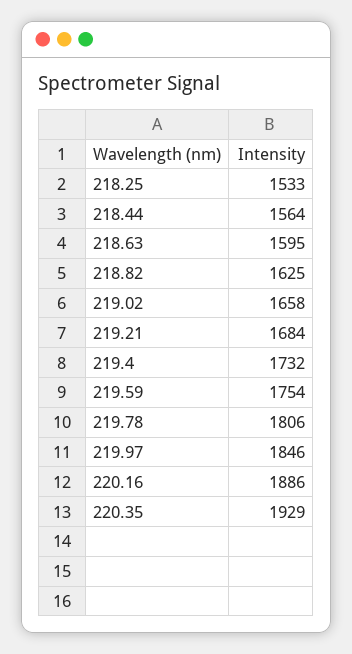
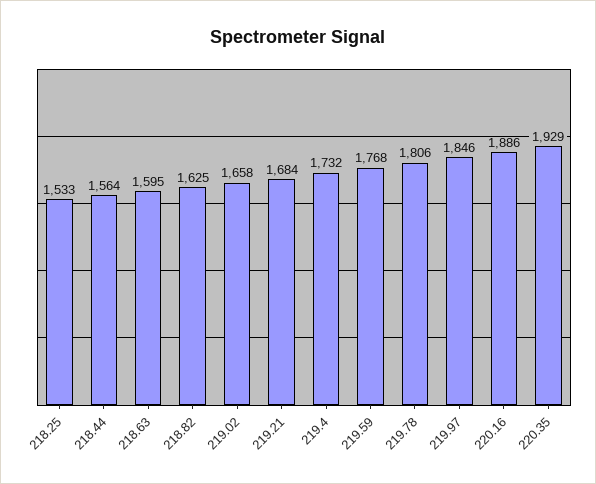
  {
    "218.25": 1533,
    "218.44": 1564,
    "218.63": 1595,
    "218.82": 1625,
    "219.02": 1658,
    "219.21": 1684,
    "219.4": 1732,
-   "219.59": 1754,
+   "219.59": 1768,
    "219.78": 1806,
    "219.97": 1846,
    "220.16": 1886,
    "220.35": 1929
  }

